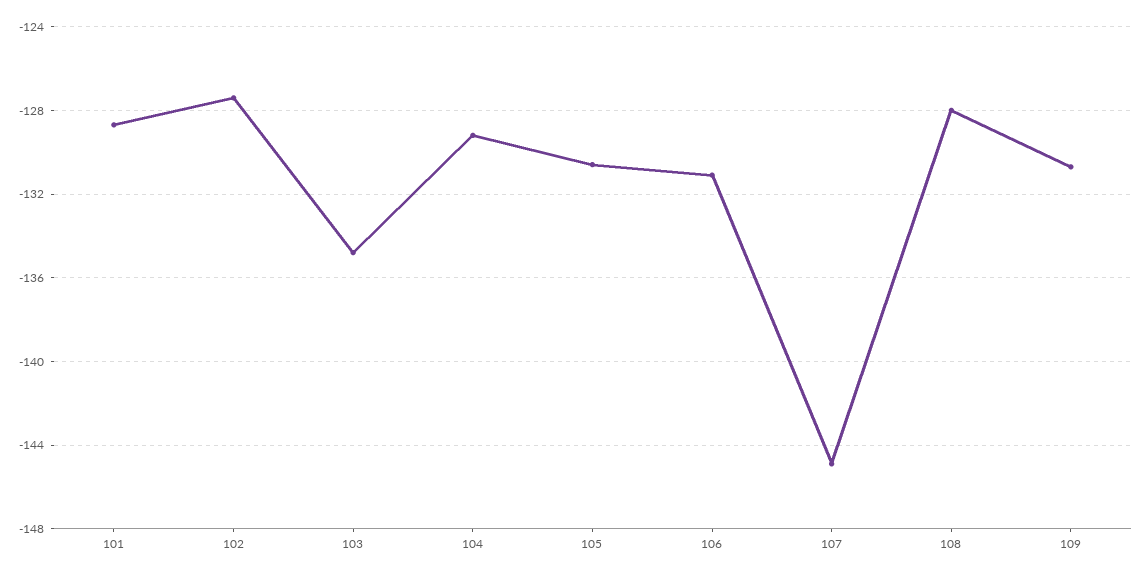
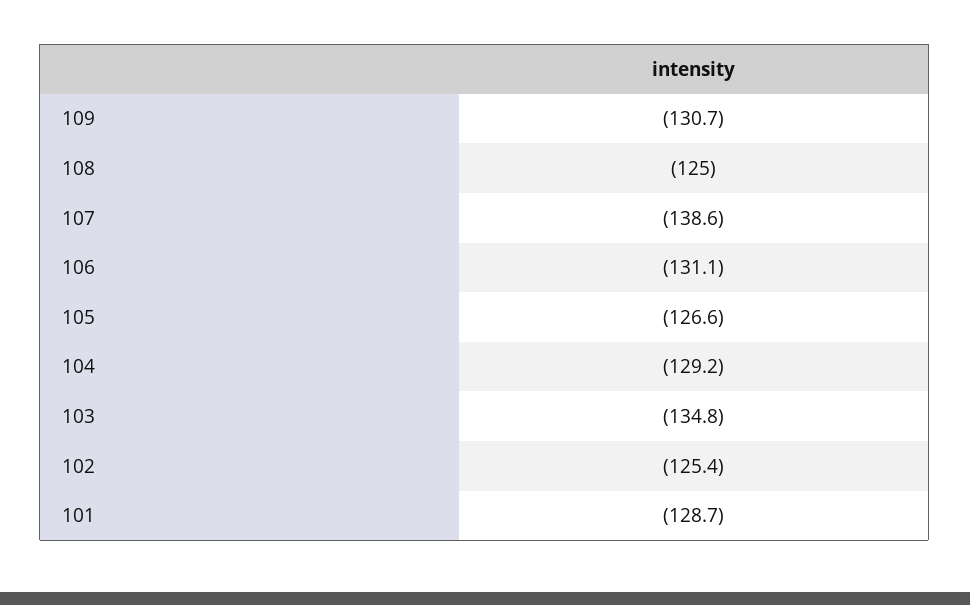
  {
    "101": -128.7,
-   "102": -127.5,
+   "102": -125.4,
    "103": -134.8,
    "104": -129.2,
-   "105": -130.5,
+   "105": -126.6,
    "106": -131.1,
-   "107": -145,
+   "107": -138.6,
-   "108": -128,
+   "108": -125,
    "109": -130.7
  }

